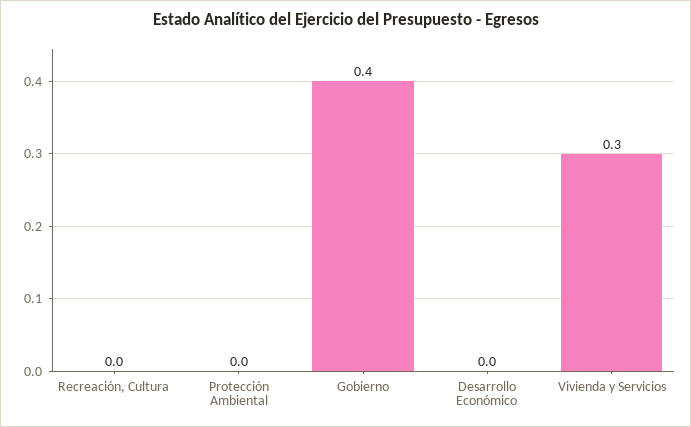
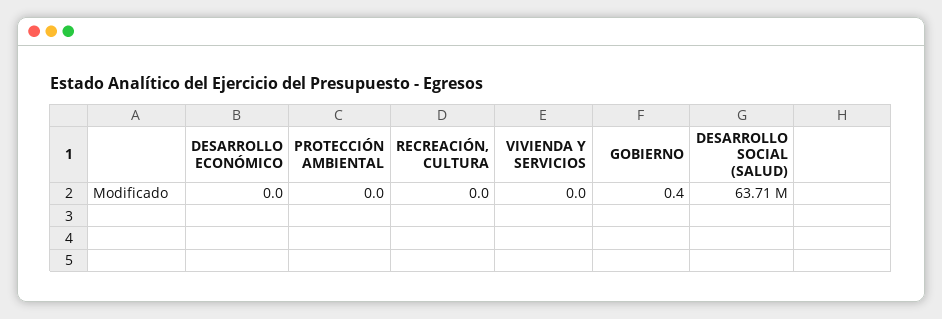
  {
    "Recreación, Cultura": 0,
    "Protección Ambiental": 0,
    "Gobierno": 0.4,
    "Desarrollo Económico": 0,
-   "Vivienda y Servicios": 0.3
+   "Vivienda y Servicios": 0,
+   "DESARROLLO SOCIAL (SALUD)": 63710000
  }

